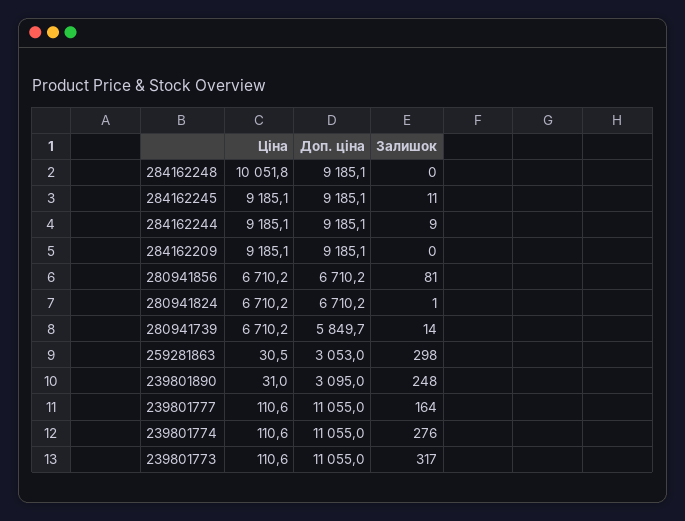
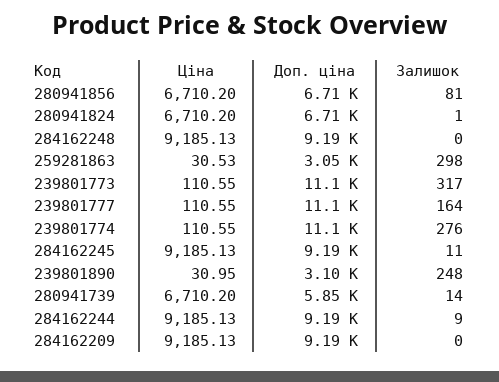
  {
    "Ціна": {
-     "284162248": 10051.8,
+     "284162248": 9185.13,
      "284162245": 9185.13,
      "284162244": 9185.13,
      "284162209": 9185.13,
      "280941856": 6710.2,
      "280941824": 6710.2,
      "280941739": 6710.2,
      "259281863": 30.53,
      "239801890": 30.95,
      "239801777": 110.55,
      "239801774": 110.55,
      "239801773": 110.55
    },
    "Доп. ціна": {
      "284162248": 9185.1,
      "284162245": 9185.1,
      "284162244": 9185.1,
      "284162209": 9185.1,
      "280941856": 6710.2,
      "280941824": 6710.2,
      "280941739": 5849.7,
      "259281863": 3053,
      "239801890": 3095,
      "239801777": 11055,
      "239801774": 11055,
      "239801773": 11055
    },
    "Залишок": {
      "284162248": 0,
      "284162245": 11,
      "284162244": 9,
      "284162209": 0,
      "280941856": 81,
      "280941824": 1,
      "280941739": 14,
      "259281863": 298,
      "239801890": 248,
      "239801777": 164,
      "239801774": 276,
      "239801773": 317
    }
  }

